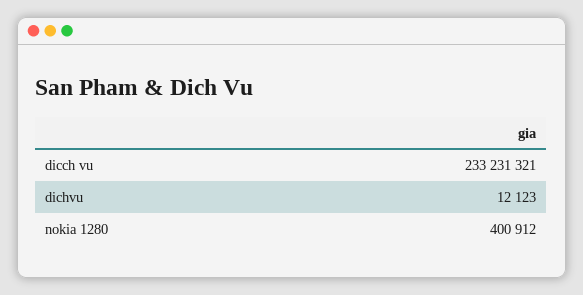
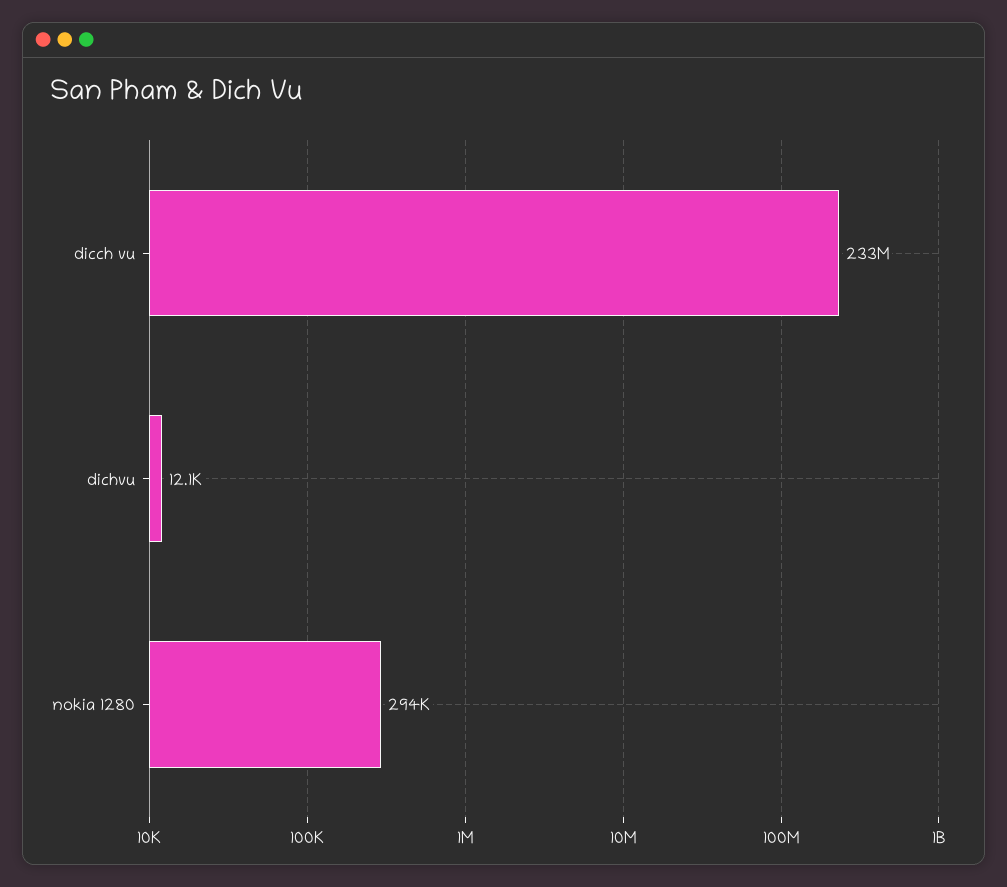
  {
    "dicch vu": 233231321,
    "dichvu": 12123,
-   "nokia 1280": 400912
+   "nokia 1280": 294000
  }

